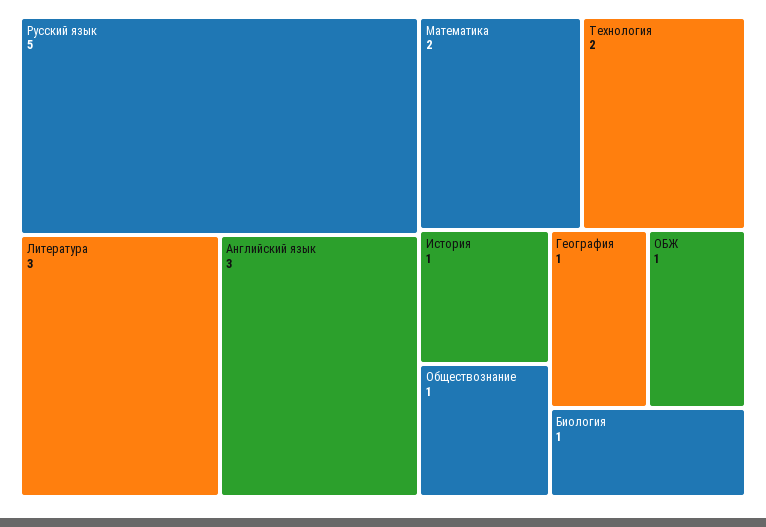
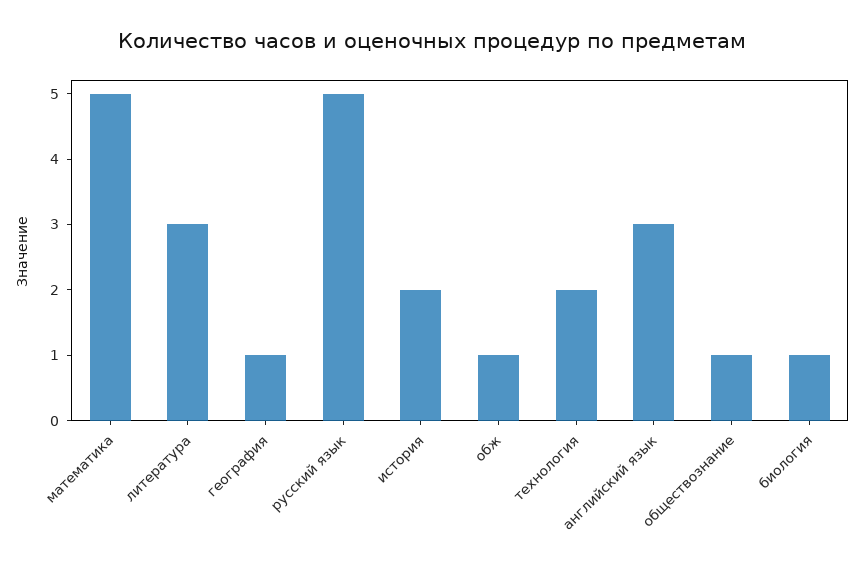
  {
    "Русский язык": 5,
    "Литература": 3,
    "Английский язык": 3,
-   "Математика": 2,
+   "Математика": 5,
    "Технология": 2,
-   "История": 1,
+   "История": 2,
    "Обществознание": 1,
    "География": 1,
    "ОБЖ": 1,
    "Биология": 1
  }

